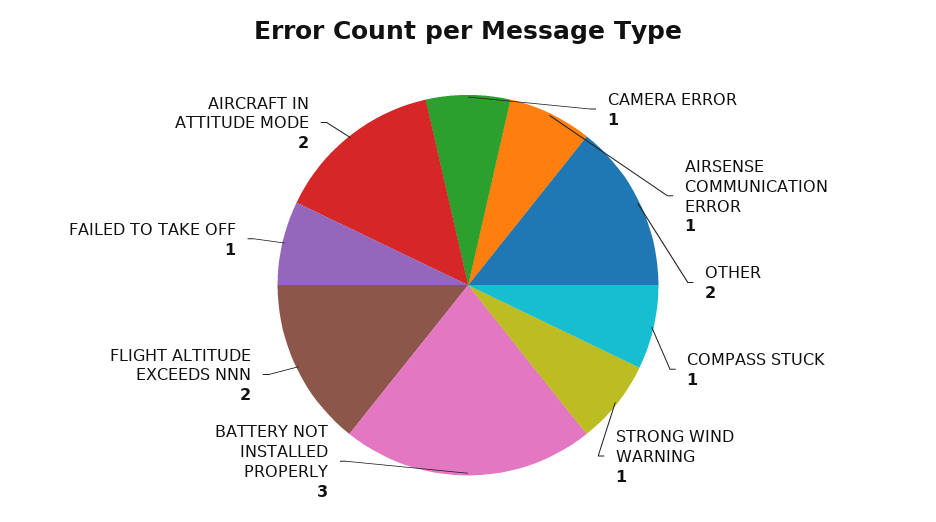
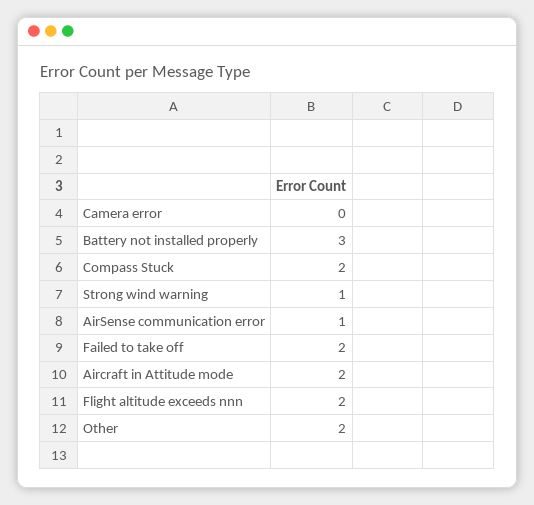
  {
-   "CAMERA ERROR": 1,
+   "CAMERA ERROR": 0,
    "AIRSENSE COMMUNICATION ERROR": 1,
    "OTHER": 2,
-   "COMPASS STUCK": 1,
+   "COMPASS STUCK": 2,
    "STRONG WIND WARNING": 1,
    "BATTERY NOT INSTALLED PROPERLY": 3,
    "FLIGHT ALTITUDE EXCEEDS NNN": 2,
-   "FAILED TO TAKE OFF": 1,
+   "FAILED TO TAKE OFF": 2,
    "AIRCRAFT IN ATTITUDE MODE": 2
  }

